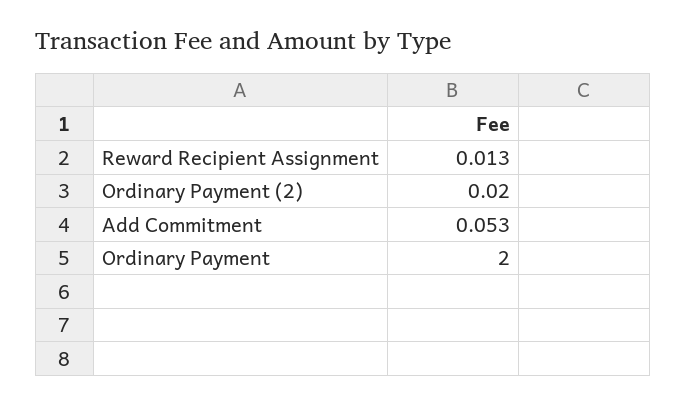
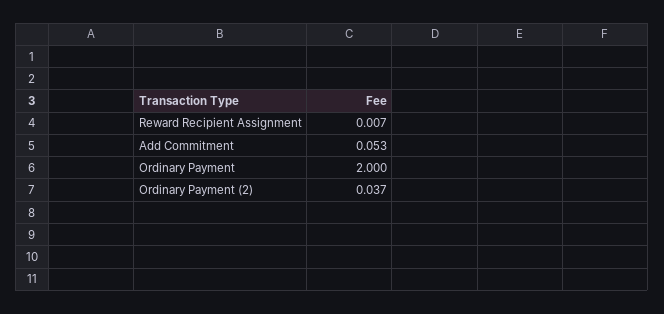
  {
-   "Reward Recipient Assignment": 0.013,
+   "Reward Recipient Assignment": 0.007,
-   "Ordinary Payment (2)": 0.02,
+   "Ordinary Payment (2)": 0.037,
    "Add Commitment": 0.053,
    "Ordinary Payment": 2
  }

